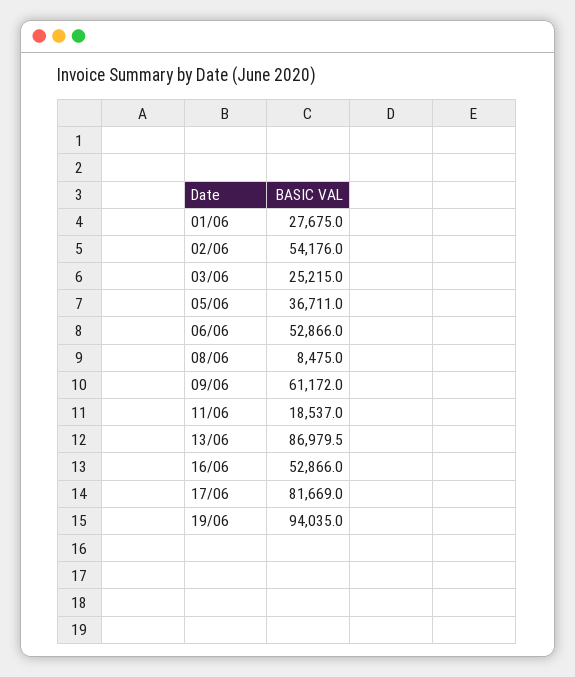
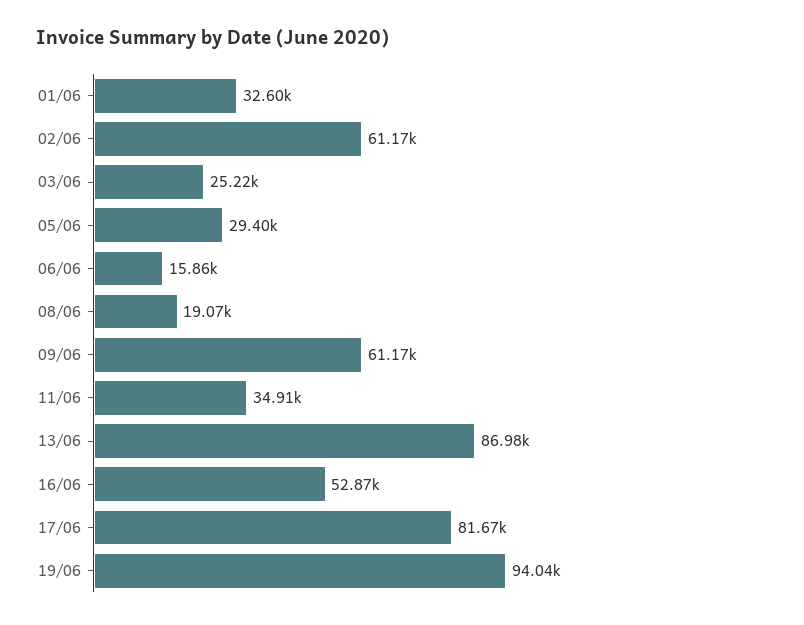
  {
-   "01/06": 27675,
+   "01/06": 32600,
-   "02/06": 54176,
+   "02/06": 61170,
    "03/06": 25215,
-   "05/06": 36711,
+   "05/06": 29400,
-   "06/06": 52866,
+   "06/06": 15860,
-   "08/06": 8475,
+   "08/06": 19070,
    "09/06": 61172,
-   "11/06": 18537,
+   "11/06": 34910,
    "13/06": 86979.5,
    "16/06": 52866,
    "17/06": 81669,
    "19/06": 94035
  }

